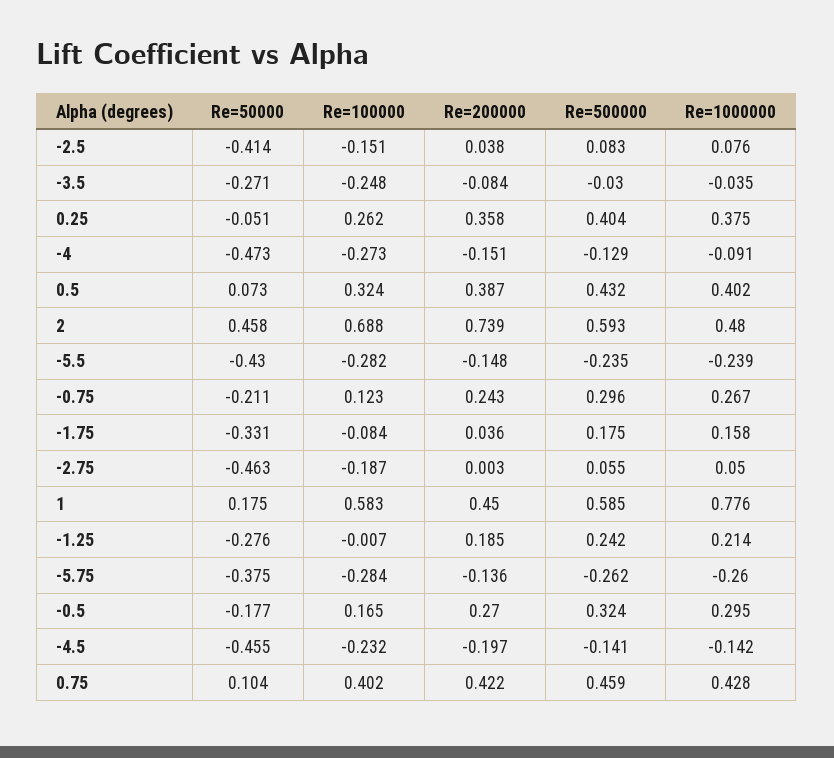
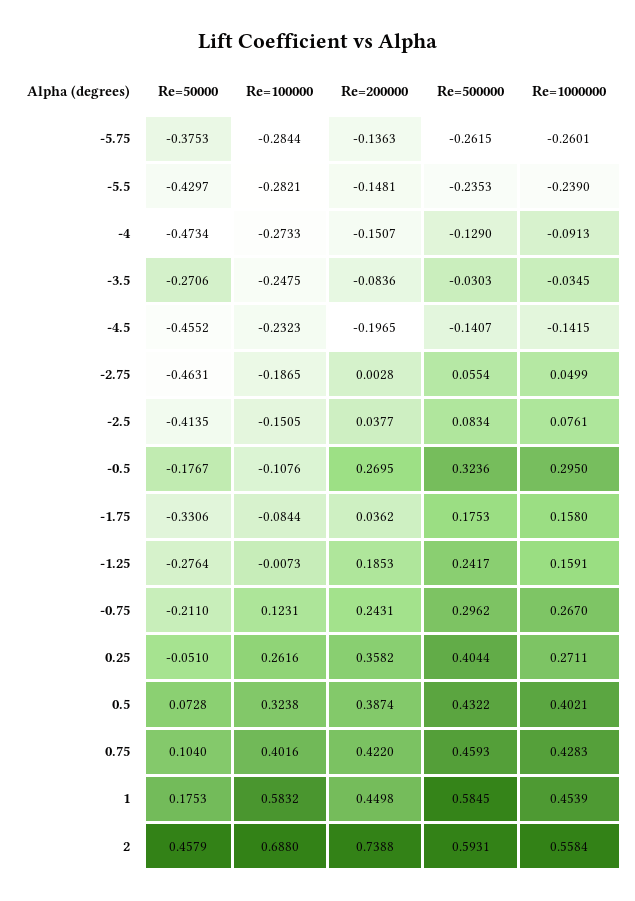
  {
    "Re=50000": {
      "-2.5": -0.4135,
      "-3.5": -0.2706,
      "0.25": -0.051,
      "-4": -0.4734,
      "0.5": 0.0728,
      "2": 0.4579,
      "-5.5": -0.4297,
      "-0.75": -0.211,
      "-1.75": -0.3306,
      "-2.75": -0.4631,
      "1": 0.1753,
      "-1.25": -0.2764,
      "-5.75": -0.3753,
      "-0.5": -0.1767,
      "-4.5": -0.4552,
      "0.75": 0.104
    },
    "Re=100000": {
      "-2.5": -0.1505,
      "-3.5": -0.2475,
      "0.25": 0.2616,
      "-4": -0.2733,
      "0.5": 0.3238,
      "2": 0.688,
      "-5.5": -0.2821,
      "-0.75": 0.1231,
      "-1.75": -0.0844,
      "-2.75": -0.1865,
      "1": 0.5832,
      "-1.25": -0.0073,
      "-5.75": -0.2844,
-     "-0.5": 0.165,
+     "-0.5": -0.1076,
      "-4.5": -0.2323,
      "0.75": 0.4016
    },
    "Re=200000": {
      "-2.5": 0.0377,
      "-3.5": -0.0836,
      "0.25": 0.3582,
      "-4": -0.1507,
      "0.5": 0.3874,
      "2": 0.7388,
      "-5.5": -0.1481,
      "-0.75": 0.2431,
      "-1.75": 0.0362,
      "-2.75": 0.0028,
      "1": 0.4498,
      "-1.25": 0.1853,
      "-5.75": -0.1363,
      "-0.5": 0.2695,
      "-4.5": -0.1965,
      "0.75": 0.422
    },
    "Re=500000": {
      "-2.5": 0.0834,
      "-3.5": -0.0303,
      "0.25": 0.4044,
      "-4": -0.129,
      "0.5": 0.4322,
      "2": 0.5931,
      "-5.5": -0.2353,
      "-0.75": 0.2962,
      "-1.75": 0.1753,
      "-2.75": 0.0554,
      "1": 0.5845,
      "-1.25": 0.2417,
      "-5.75": -0.2615,
      "-0.5": 0.3236,
      "-4.5": -0.1407,
      "0.75": 0.4593
    },
    "Re=1000000": {
      "-2.5": 0.0761,
      "-3.5": -0.0345,
-     "0.25": 0.375,
+     "0.25": 0.2711,
      "-4": -0.0913,
      "0.5": 0.4021,
-     "2": 0.48,
+     "2": 0.5584,
      "-5.5": -0.239,
      "-0.75": 0.267,
      "-1.75": 0.158,
      "-2.75": 0.0499,
-     "1": 0.776,
+     "1": 0.4539,
-     "-1.25": 0.214,
+     "-1.25": 0.1591,
      "-5.75": -0.2601,
      "-0.5": 0.295,
      "-4.5": -0.1415,
      "0.75": 0.4283
    }
  }

